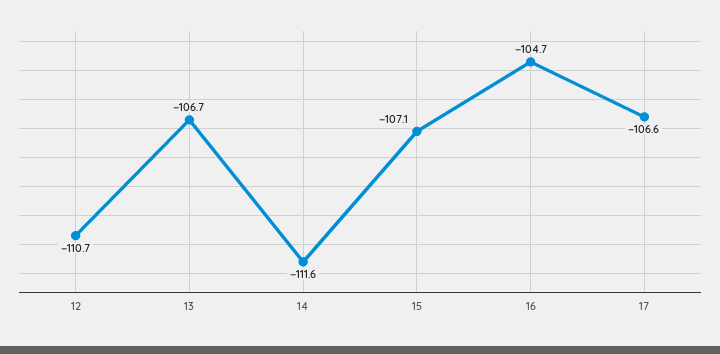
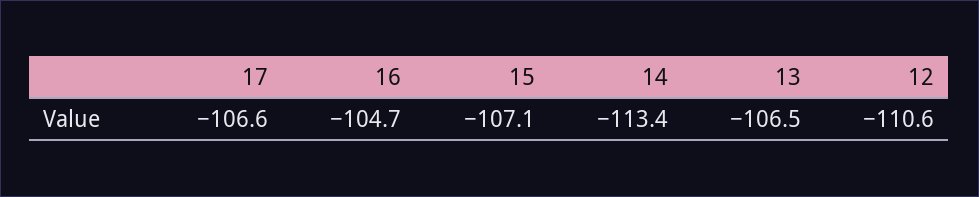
  {
-   "12": -110.7,
+   "12": -110.6,
-   "13": -106.7,
+   "13": -106.5,
-   "14": -111.6,
+   "14": -113.4,
    "15": -107.1,
    "16": -104.7,
    "17": -106.6
  }

